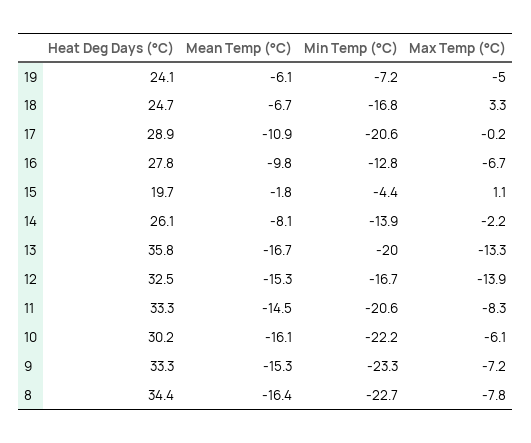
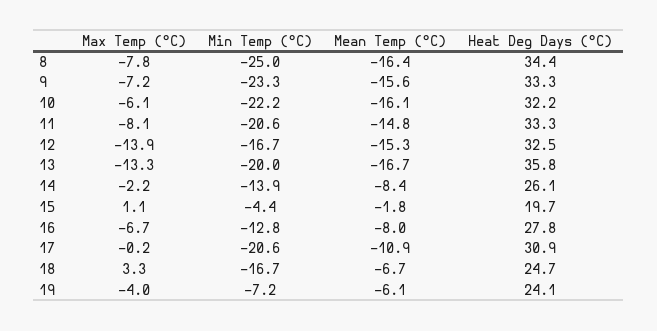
  {
    "Heat Deg Days (°C)": {
      "19": 24.1,
      "18": 24.7,
-     "17": 28.9,
+     "17": 30.9,
      "16": 27.8,
      "15": 19.7,
      "14": 26.1,
      "13": 35.8,
      "12": 32.5,
      "11": 33.3,
-     "10": 30.2,
+     "10": 32.2,
      "9": 33.3,
      "8": 34.4
    },
    "Mean Temp (°C)": {
      "19": -6.1,
      "18": -6.7,
      "17": -10.9,
-     "16": -9.8,
+     "16": -8,
      "15": -1.8,
-     "14": -8.1,
+     "14": -8.4,
      "13": -16.7,
      "12": -15.3,
-     "11": -14.5,
+     "11": -14.8,
      "10": -16.1,
-     "9": -15.3,
+     "9": -15.6,
      "8": -16.4
    },
    "Min Temp (°C)": {
      "19": -7.2,
-     "18": -16.8,
+     "18": -16.7,
      "17": -20.6,
      "16": -12.8,
      "15": -4.4,
      "14": -13.9,
      "13": -20,
      "12": -16.7,
      "11": -20.6,
      "10": -22.2,
      "9": -23.3,
-     "8": -22.7
+     "8": -25
    },
    "Max Temp (°C)": {
-     "19": -5,
+     "19": -4,
      "18": 3.3,
      "17": -0.2,
      "16": -6.7,
      "15": 1.1,
      "14": -2.2,
      "13": -13.3,
      "12": -13.9,
-     "11": -8.3,
+     "11": -8.1,
      "10": -6.1,
      "9": -7.2,
      "8": -7.8
    }
  }

